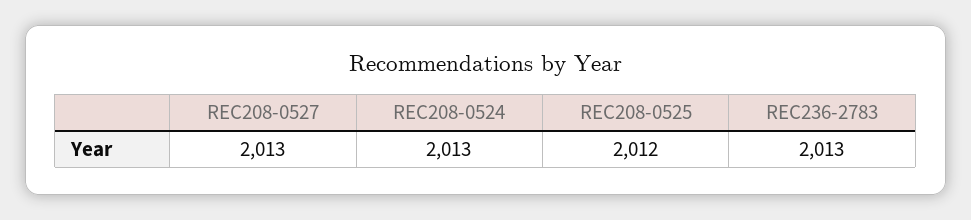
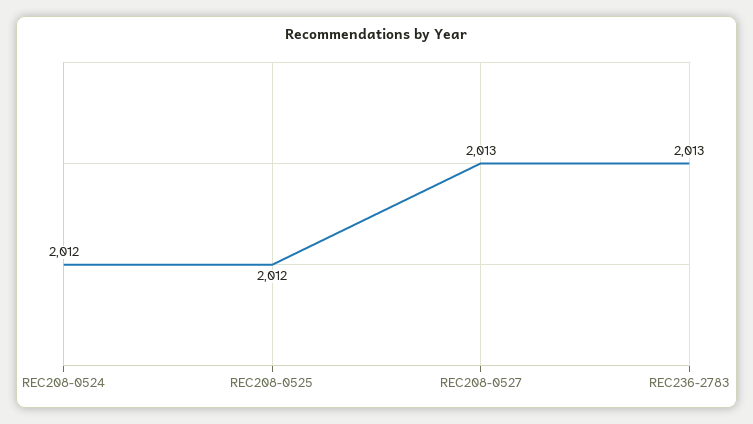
  {
    "REC208-0527": 2013,
-   "REC208-0524": 2013,
+   "REC208-0524": 2012,
    "REC208-0525": 2012,
    "REC236-2783": 2013
  }

